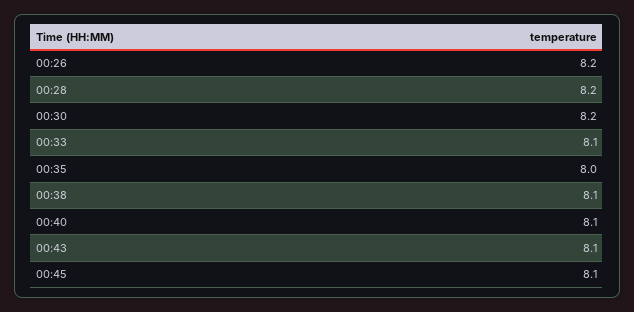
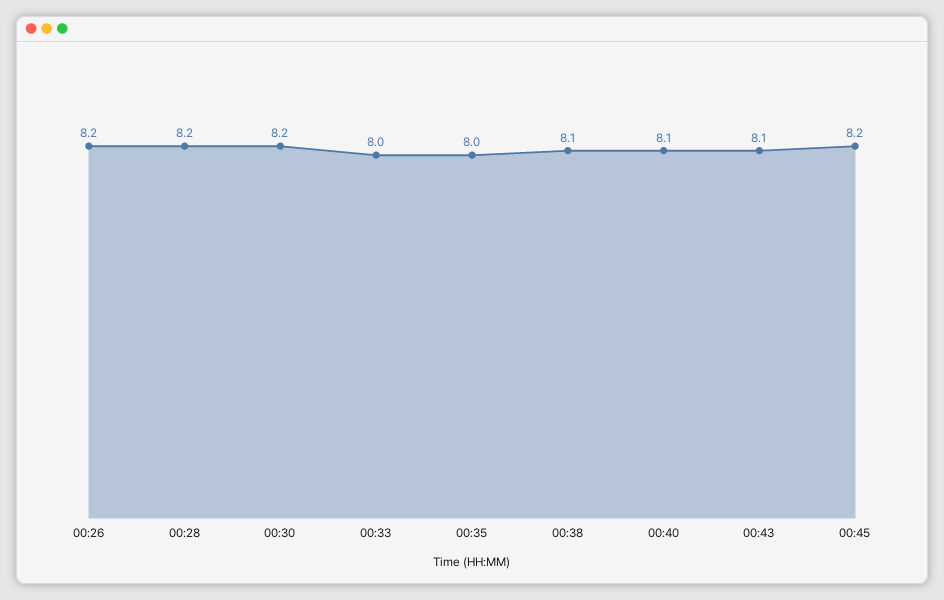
  {
    "00:26": 8.2,
    "00:28": 8.2,
    "00:30": 8.2,
-   "00:33": 8.1,
+   "00:33": 8,
    "00:35": 8,
    "00:38": 8.1,
    "00:40": 8.1,
    "00:43": 8.1,
-   "00:45": 8.1
+   "00:45": 8.2
  }

